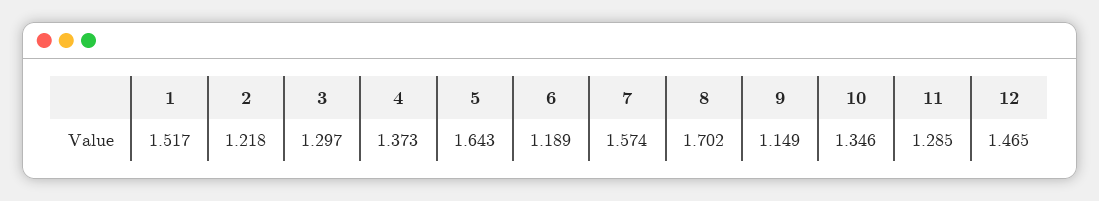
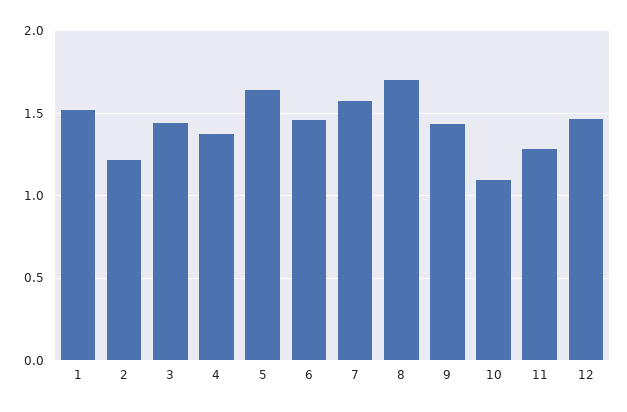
  {
    "1": 1.517,
    "2": 1.218,
-   "3": 1.297,
+   "3": 1.45,
    "4": 1.373,
    "5": 1.643,
-   "6": 1.189,
+   "6": 1.45,
    "7": 1.574,
    "8": 1.702,
-   "9": 1.149,
+   "9": 1.45,
-   "10": 1.346,
+   "10": 1.1,
    "11": 1.285,
    "12": 1.465
  }

